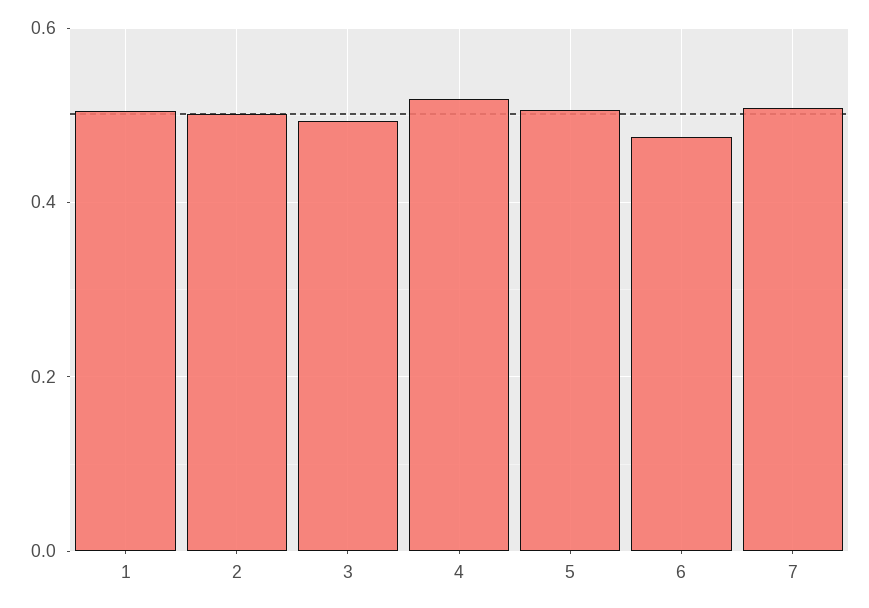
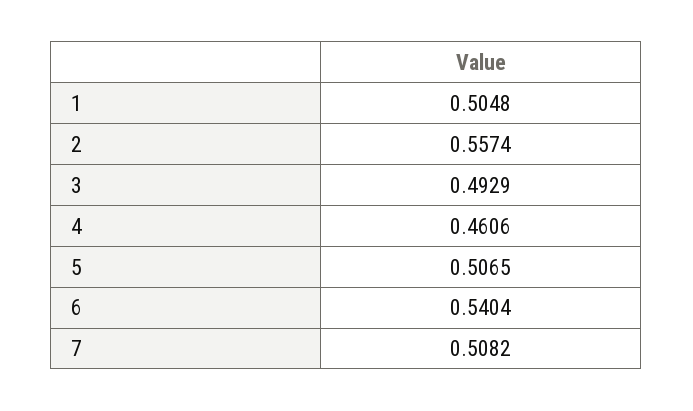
  {
    "1": 0.5048,
-   "2": 0.5,
+   "2": 0.5574,
    "3": 0.4929,
-   "4": 0.52,
+   "4": 0.4606,
    "5": 0.5065,
-   "6": 0.48,
+   "6": 0.5404,
    "7": 0.5082
  }

